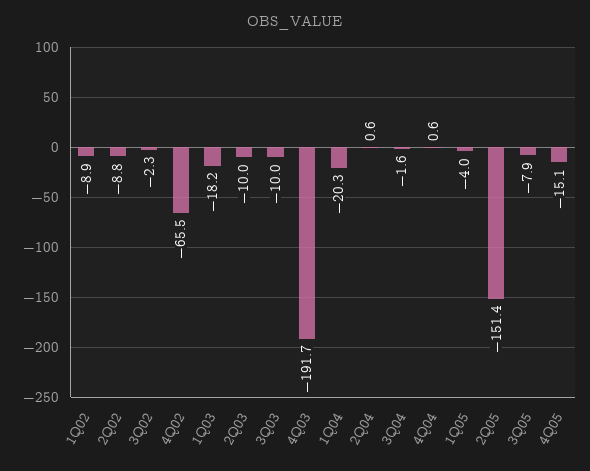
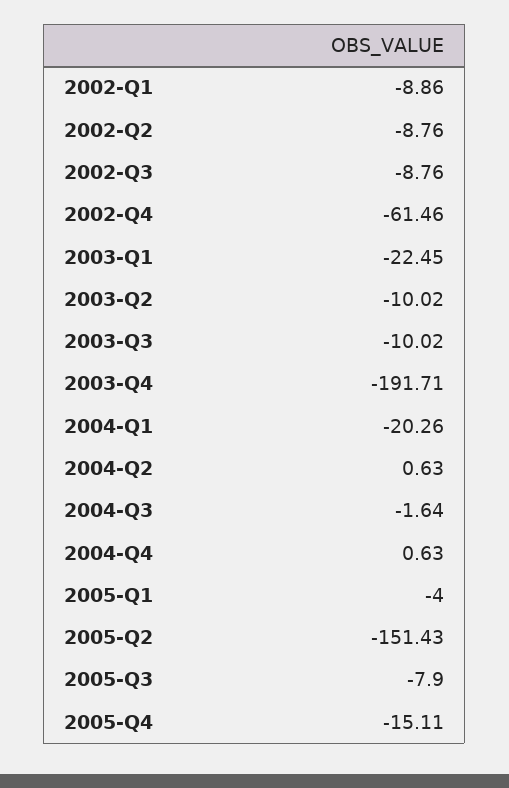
  {
    "1Q02": -8.86,
    "2Q02": -8.76,
-   "3Q02": -2.3,
+   "3Q02": -8.76,
-   "4Q02": -65.5,
+   "4Q02": -61.46,
-   "1Q03": -18.2,
+   "1Q03": -22.45,
    "2Q03": -10.02,
    "3Q03": -10.02,
    "4Q03": -191.71,
    "1Q04": -20.26,
    "2Q04": 0.63,
    "3Q04": -1.64,
    "4Q04": 0.63,
    "1Q05": -4,
    "2Q05": -151.43,
    "3Q05": -7.9,
    "4Q05": -15.11
  }

